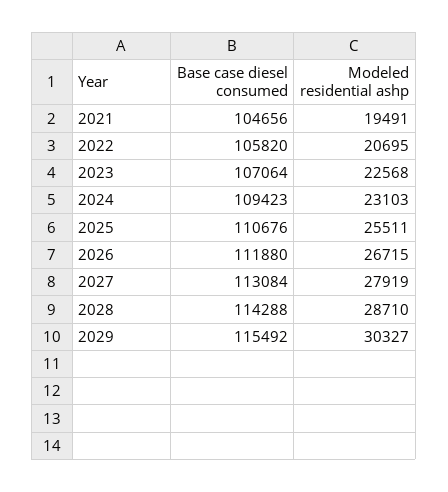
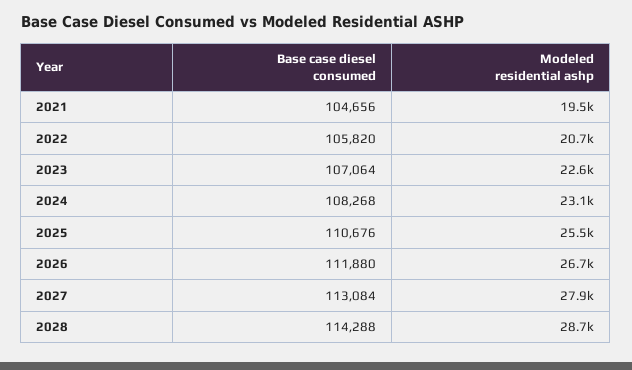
  {
    "Base case diesel consumed": {
      "2021": 104656,
      "2022": 105820,
      "2023": 107064,
-     "2024": 109423,
+     "2024": 108268,
      "2025": 110676,
      "2026": 111880,
      "2027": 113084,
-     "2028": 114288,
+     "2028": 114288
-     "2029": 115492
    },
    "Modeled residential ashp": {
      "2021": 19491,
      "2022": 20695,
      "2023": 22568,
      "2024": 23103,
      "2025": 25511,
      "2026": 26715,
      "2027": 27919,
-     "2028": 28710,
+     "2028": 28710
-     "2029": 30327
    }
  }

